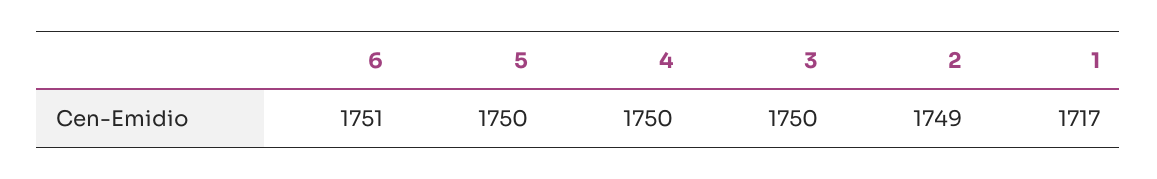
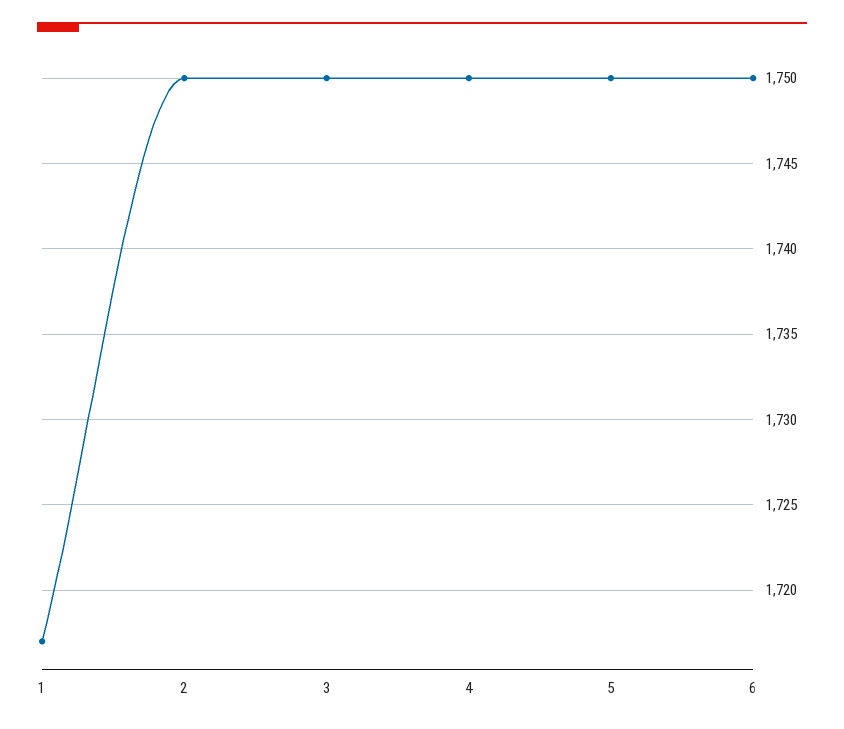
  {
-   "6": 1751,
+   "6": 1750,
    "5": 1750,
    "4": 1750,
    "3": 1750,
-   "2": 1749,
+   "2": 1750,
    "1": 1717
  }

